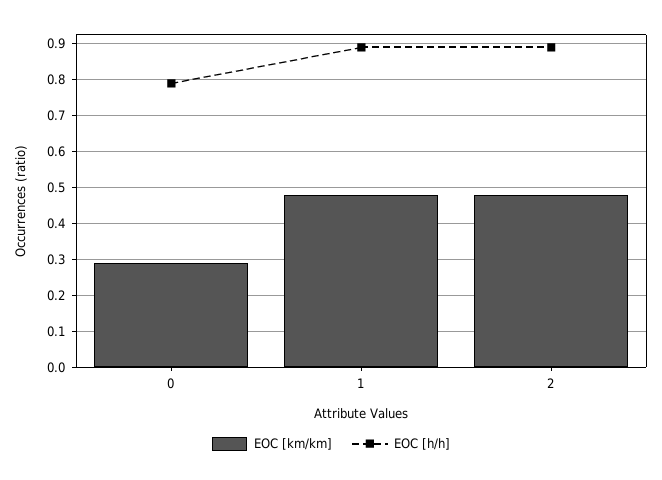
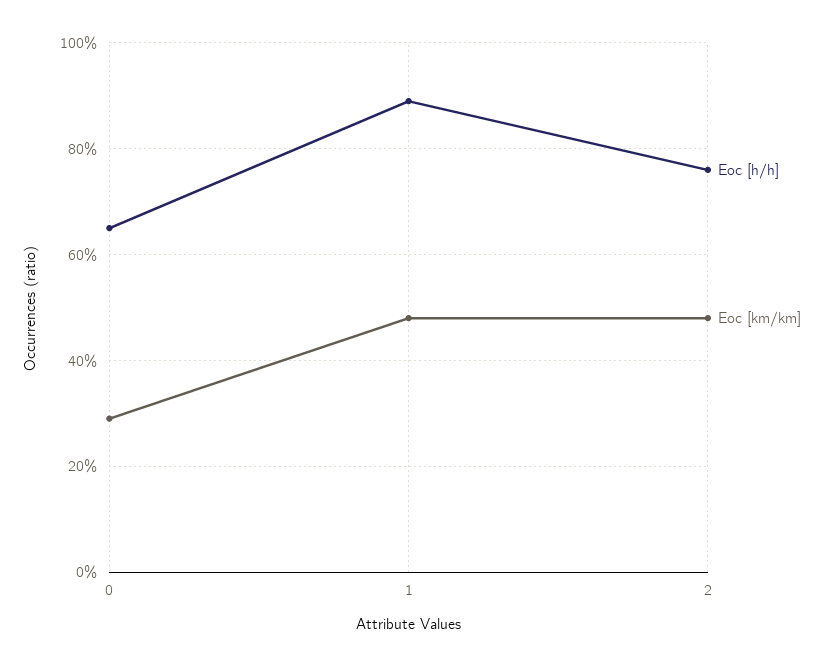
  {
    "EOC [km/km]": {
      "0": 0.3,
      "1": 0.5,
      "2": 0.5
    },
    "EOC [h/h]": {
-     "0": 0.8,
+     "0": 0.65,
      "1": 0.9,
-     "2": 0.9
+     "2": 0.75
    }
  }

